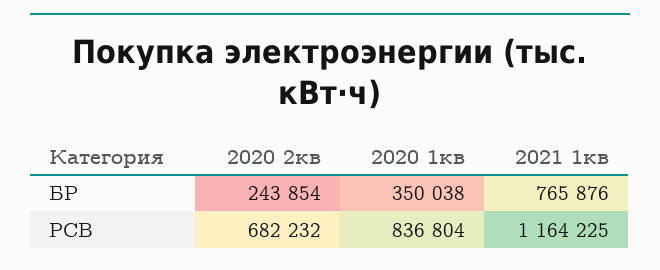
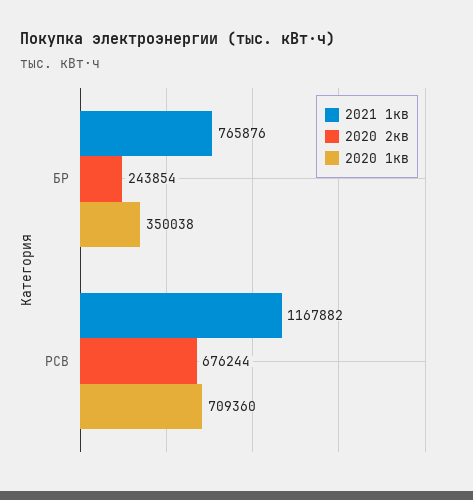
  {
    "2020 2кв": {
      "БР": 243854,
-     "РСВ": 682232
+     "РСВ": 676244
    },
    "2020 1кв": {
      "БР": 350038,
-     "РСВ": 836804
+     "РСВ": 709360
    },
    "2021 1кв": {
      "БР": 765876,
-     "РСВ": 1164225
+     "РСВ": 1167882
    }
  }

